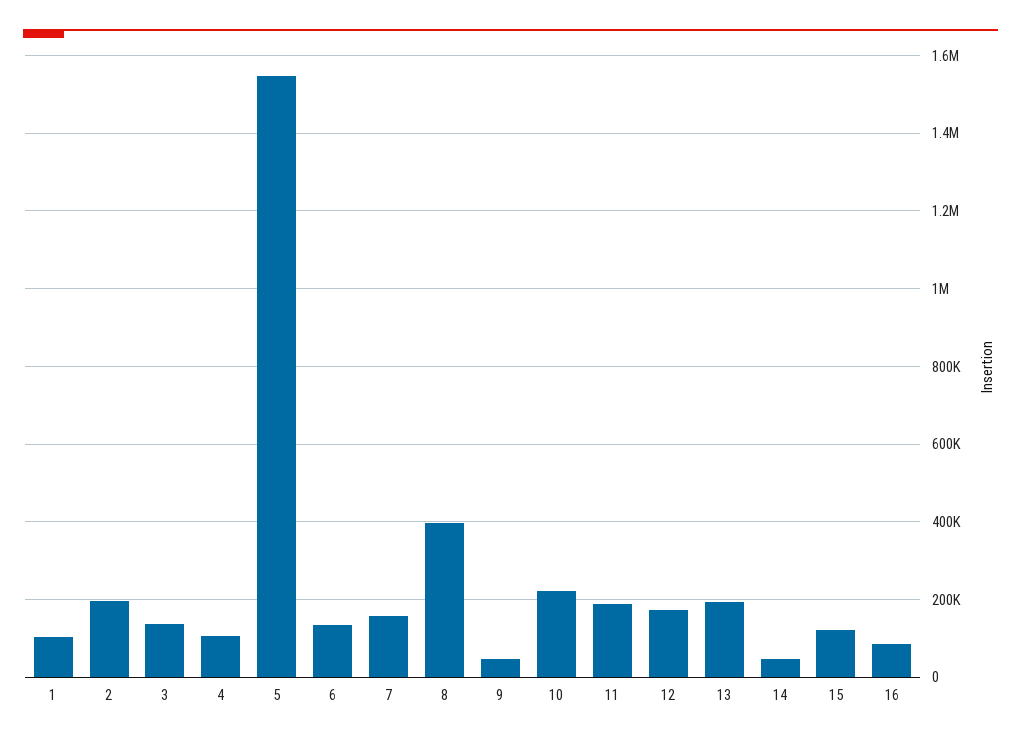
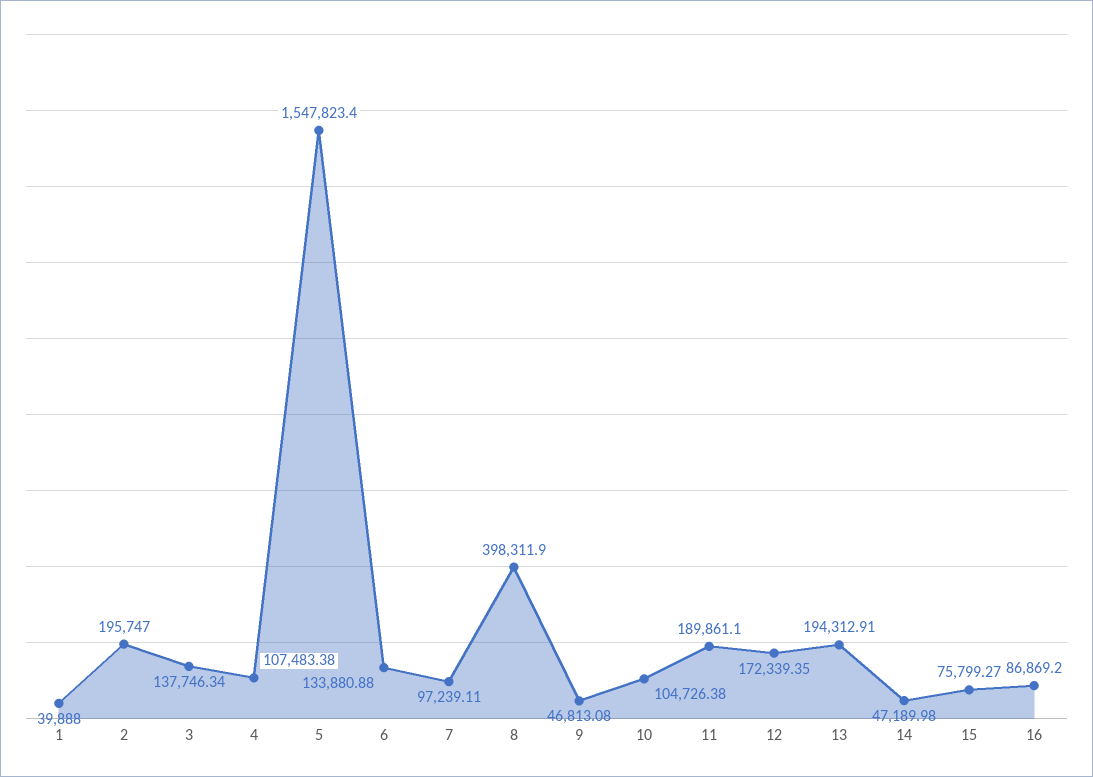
  {
-   "1": 100000,
+   "1": 39888,
    "2": 195747,
    "3": 137746.34,
    "4": 107483.38,
    "5": 1547823.4,
    "6": 133880.88,
-   "7": 160000,
+   "7": 97239.11,
    "8": 398311.9,
    "9": 46813.08,
-   "10": 220000,
+   "10": 104726.38,
    "11": 189861.1,
    "12": 172339.35,
    "13": 194312.91,
    "14": 47189.98,
-   "15": 120000,
+   "15": 75799.27,
    "16": 86869.2
  }

